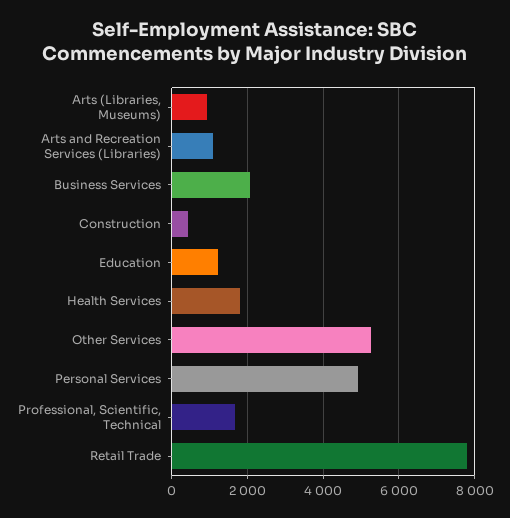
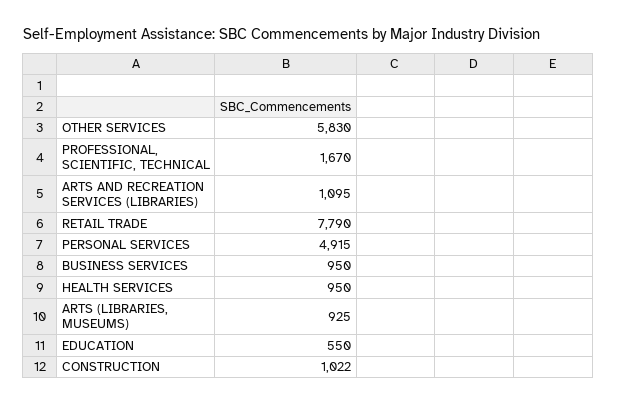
  {
    "Arts (Libraries, Museums)": 925,
    "Arts and Recreation Services (Libraries)": 1095,
-   "Business Services": 2000,
+   "Business Services": 950,
-   "Construction": 400,
+   "Construction": 1022,
-   "Education": 1200,
+   "Education": 550,
-   "Health Services": 1800,
+   "Health Services": 950,
-   "Other Services": 5200,
+   "Other Services": 5830,
    "Personal Services": 4915,
    "Professional, Scientific, Technical": 1670,
    "Retail Trade": 7790
  }

